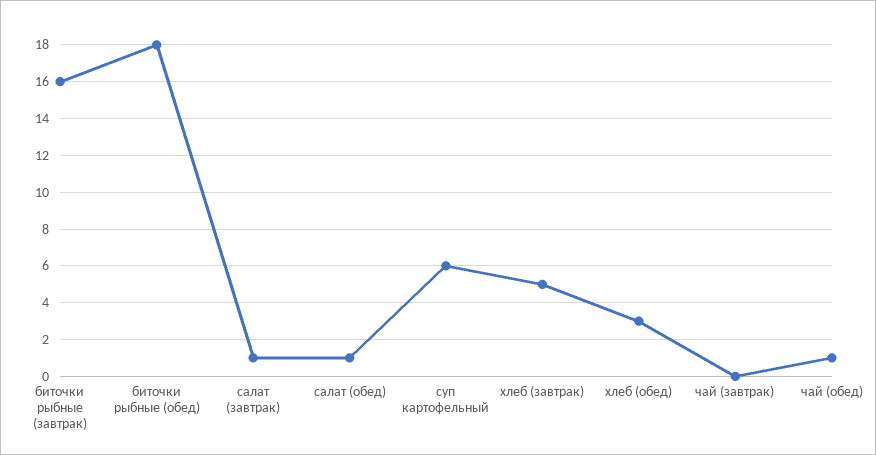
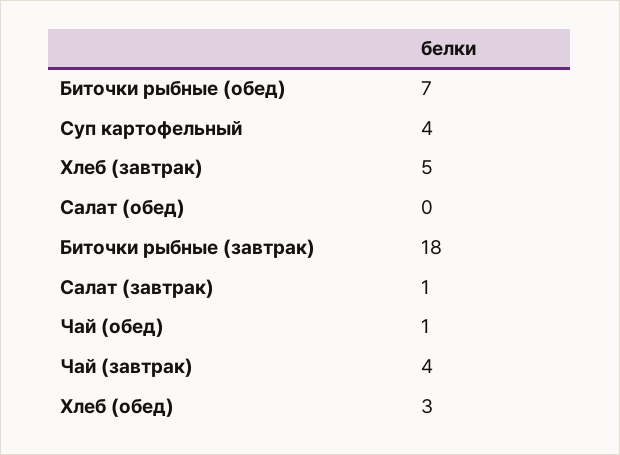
  {
-   "биточки рыбные (завтрак)": 16,
+   "биточки рыбные (завтрак)": 18,
-   "биточки рыбные (обед)": 18,
+   "биточки рыбные (обед)": 7,
    "салат (завтрак)": 1,
-   "салат (обед)": 1,
+   "салат (обед)": 0,
-   "суп картофельный": 6,
+   "суп картофельный": 4,
    "хлеб (завтрак)": 5,
    "хлеб (обед)": 3,
-   "чай (завтрак)": 0,
+   "чай (завтрак)": 4,
    "чай (обед)": 1
  }

